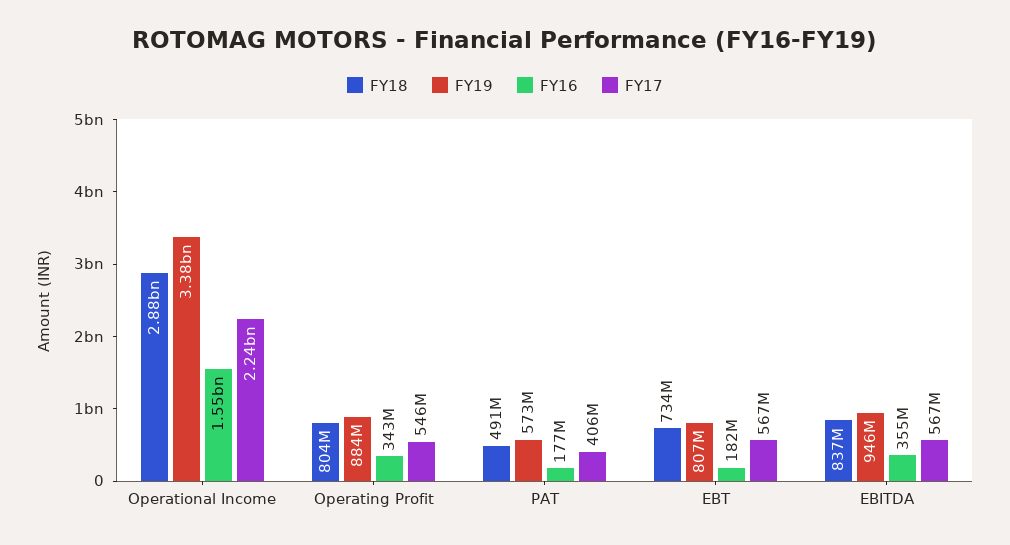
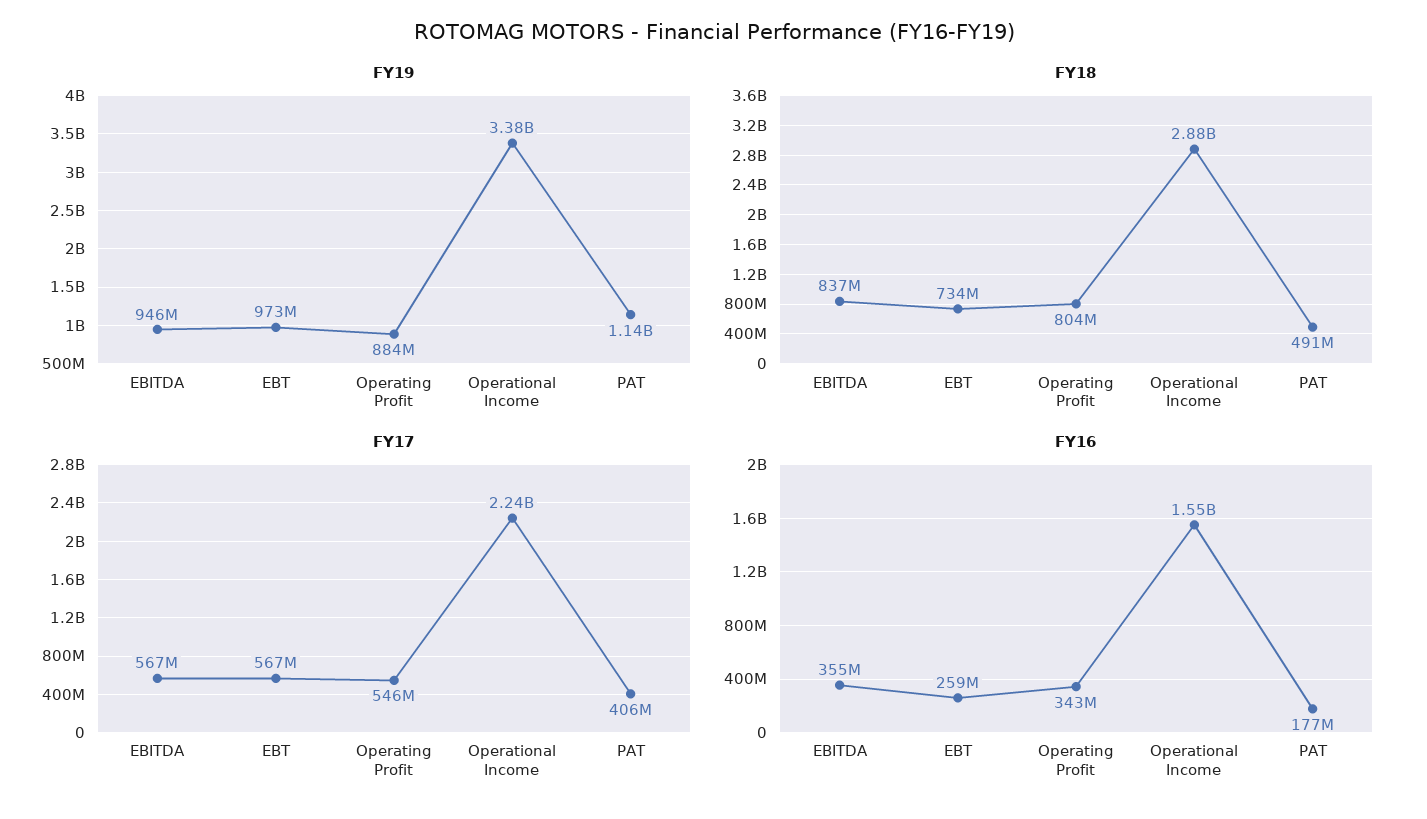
  {
    "FY18": {
      "Operational Income": 2880000000,
      "Operating Profit": 804000000,
      "PAT": 491000000,
      "EBT": 734000000,
      "EBITDA": 837000000
    },
    "FY19": {
      "Operational Income": 3380000000,
      "Operating Profit": 884000000,
-     "PAT": 573000000,
+     "PAT": 1140000000,
-     "EBT": 807000000,
+     "EBT": 973000000,
      "EBITDA": 946000000
    },
    "FY16": {
      "Operational Income": 1550000000,
      "Operating Profit": 343000000,
      "PAT": 177000000,
-     "EBT": 182000000,
+     "EBT": 259000000,
      "EBITDA": 355000000
    },
    "FY17": {
      "Operational Income": 2240000000,
      "Operating Profit": 546000000,
      "PAT": 406000000,
      "EBT": 567000000,
      "EBITDA": 567000000
    }
  }

